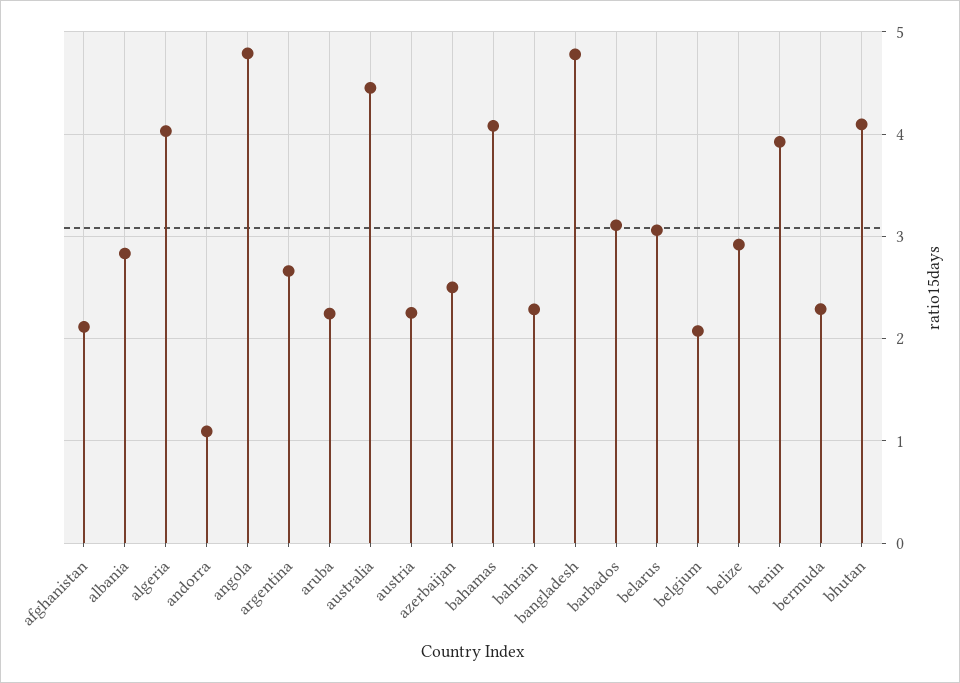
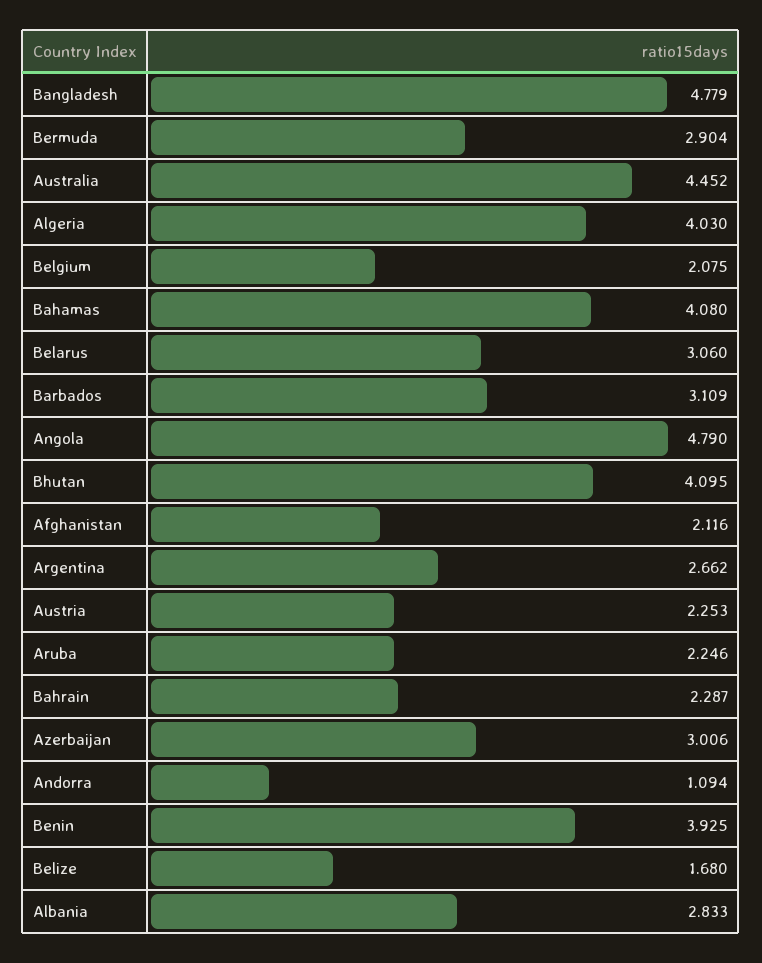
  {
    "afghanistan": 2.116,
    "albania": 2.833,
    "algeria": 4.03,
    "andorra": 1.094,
    "angola": 4.79,
    "argentina": 2.662,
    "aruba": 2.246,
    "australia": 4.452,
    "austria": 2.253,
-   "azerbaijan": 2.5,
+   "azerbaijan": 3.006,
    "bahamas": 4.08,
    "bahrain": 2.287,
    "bangladesh": 4.779,
    "barbados": 3.109,
    "belarus": 3.06,
    "belgium": 2.075,
-   "belize": 2.9,
+   "belize": 1.68,
    "benin": 3.925,
-   "bermuda": 2.3,
+   "bermuda": 2.904,
    "bhutan": 4.095
  }

